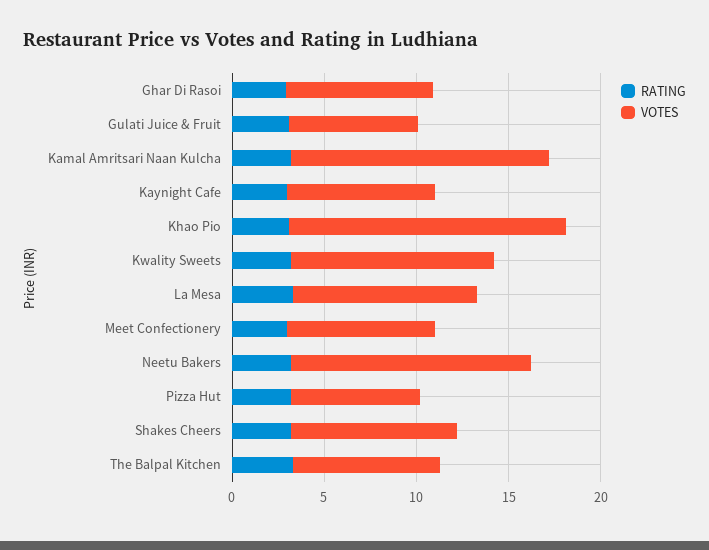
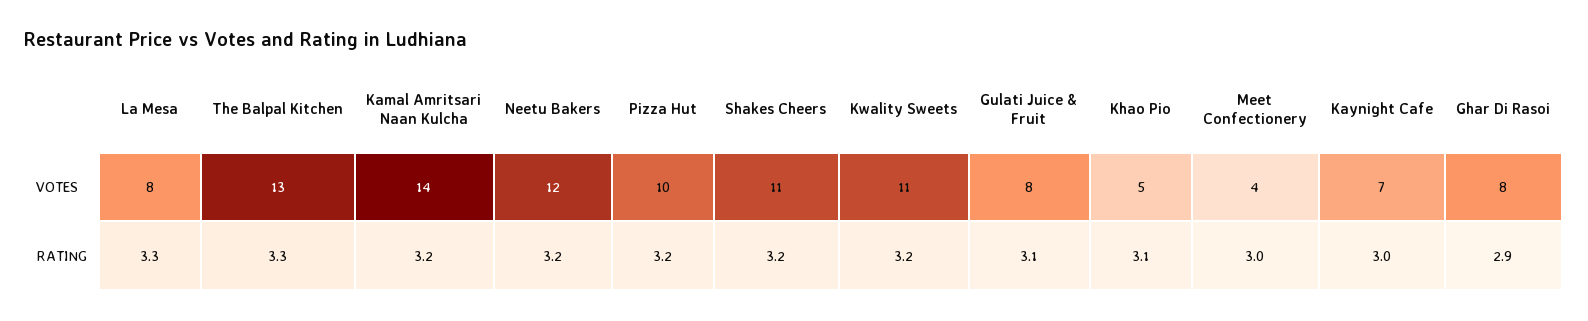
  {
    "RATING": {
      "Ghar Di Rasoi": 2.9,
      "Gulati Juice & Fruit": 3.1,
      "Kamal Amritsari Naan Kulcha": 3.2,
      "Kaynight Cafe": 3,
      "Khao Pio": 3.1,
      "Kwality Sweets": 3.2,
      "La Mesa": 3.3,
      "Meet Confectionery": 3,
      "Neetu Bakers": 3.2,
      "Pizza Hut": 3.2,
      "Shakes Cheers": 3.2,
      "The Balpal Kitchen": 3.3
    },
    "VOTES": {
      "Ghar Di Rasoi": 8,
-     "Gulati Juice & Fruit": 7,
+     "Gulati Juice & Fruit": 8,
      "Kamal Amritsari Naan Kulcha": 14,
-     "Kaynight Cafe": 8,
+     "Kaynight Cafe": 7,
-     "Khao Pio": 15,
+     "Khao Pio": 5,
      "Kwality Sweets": 11,
-     "La Mesa": 10,
+     "La Mesa": 8,
-     "Meet Confectionery": 8,
+     "Meet Confectionery": 4,
-     "Neetu Bakers": 13,
+     "Neetu Bakers": 12,
-     "Pizza Hut": 7,
+     "Pizza Hut": 10,
-     "Shakes Cheers": 9,
+     "Shakes Cheers": 11,
-     "The Balpal Kitchen": 8
+     "The Balpal Kitchen": 13
    }
  }

